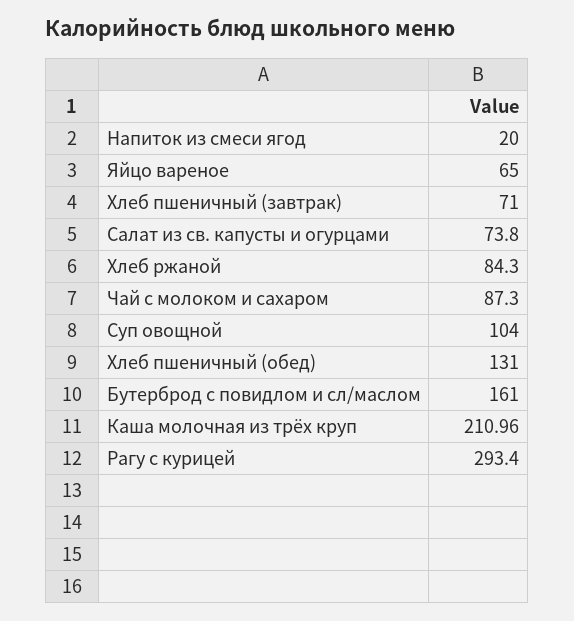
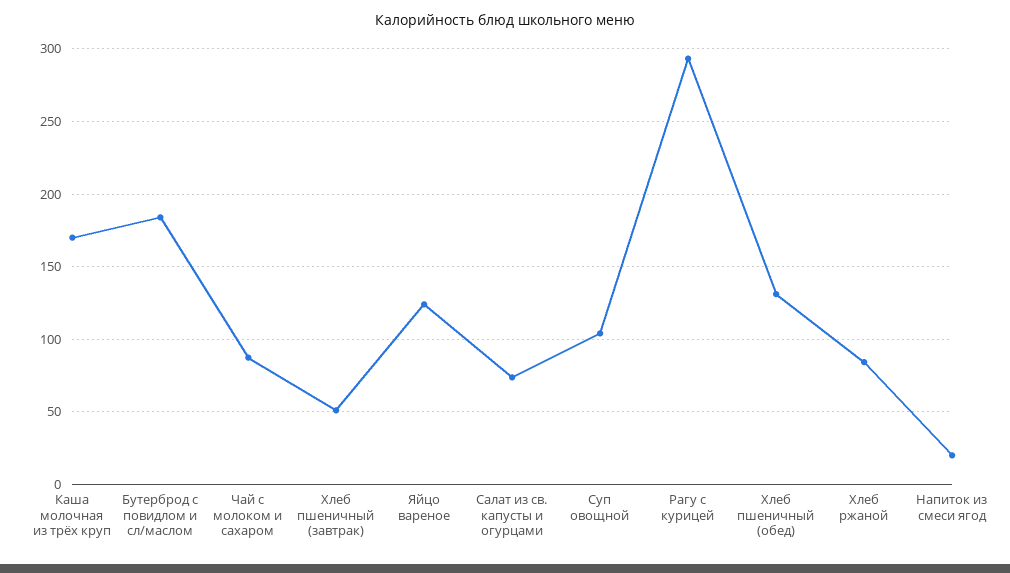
  {
    "Напиток из смеси ягод": 20,
-   "Яйцо вареное": 65,
+   "Яйцо вареное": 125,
-   "Хлеб пшеничный (завтрак)": 71,
+   "Хлеб пшеничный (завтрак)": 50,
    "Салат из св. капусты и огурцами": 73.8,
    "Хлеб ржаной": 84.3,
    "Чай с молоком и сахаром": 87.3,
    "Суп овощной": 104,
    "Хлеб пшеничный (обед)": 131,
-   "Бутерброд с повидлом и сл/маслом": 161,
+   "Бутерброд с повидлом и сл/маслом": 185,
-   "Каша молочная из трёх круп": 210.96,
+   "Каша молочная из трёх круп": 170,
    "Рагу с курицей": 293.4
  }

